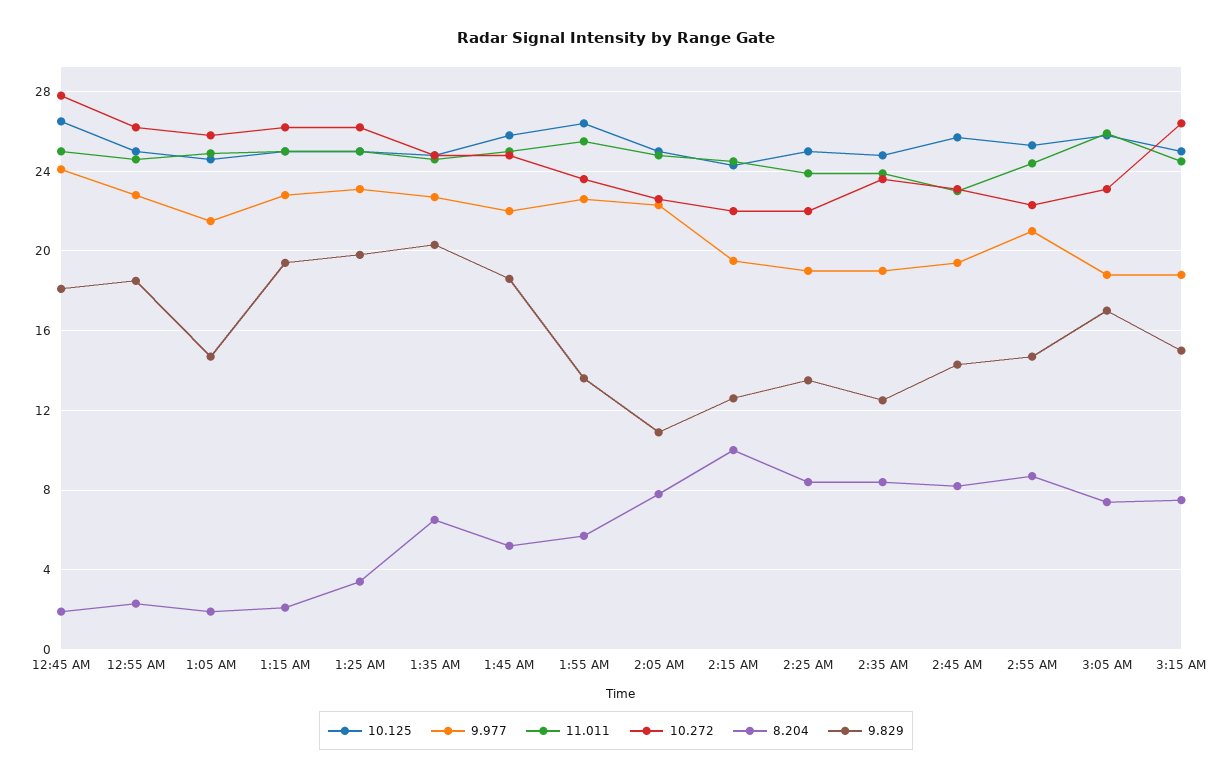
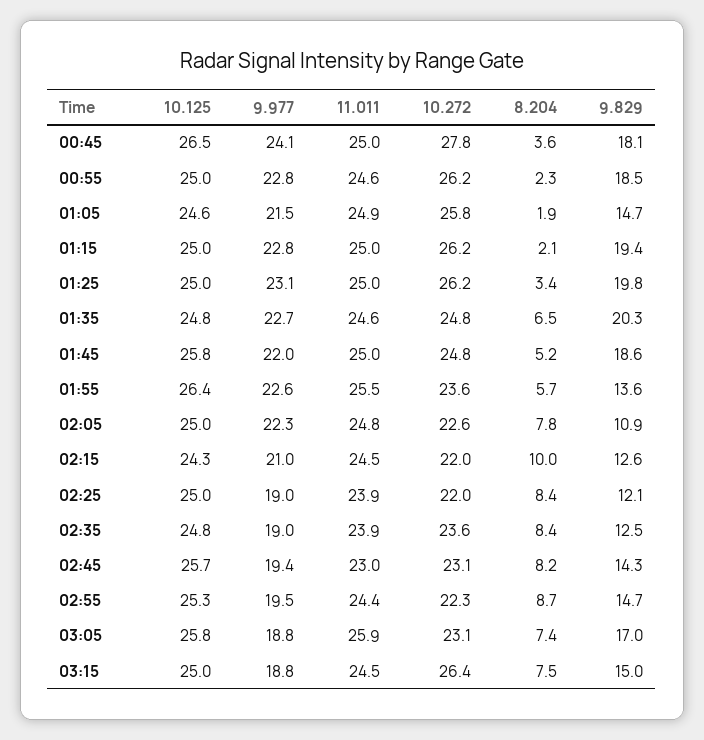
  {
    "10.125": {
      "12:45 AM": 26.5,
      "12:55 AM": 25,
      "1:05 AM": 24.6,
      "1:15 AM": 25,
      "1:25 AM": 25,
      "1:35 AM": 24.8,
      "1:45 AM": 25.8,
      "1:55 AM": 26.4,
      "2:05 AM": 25,
      "2:15 AM": 24.3,
      "2:25 AM": 25,
      "2:35 AM": 24.8,
      "2:45 AM": 25.7,
      "2:55 AM": 25.3,
      "3:05 AM": 25.8,
      "3:15 AM": 25
    },
    "9.977": {
      "12:45 AM": 24.1,
      "12:55 AM": 22.8,
      "1:05 AM": 21.5,
      "1:15 AM": 22.8,
      "1:25 AM": 23.1,
      "1:35 AM": 22.7,
      "1:45 AM": 22,
      "1:55 AM": 22.6,
      "2:05 AM": 22.3,
-     "2:15 AM": 19.5,
+     "2:15 AM": 21,
      "2:25 AM": 19,
      "2:35 AM": 19,
      "2:45 AM": 19.4,
-     "2:55 AM": 21,
+     "2:55 AM": 19.5,
      "3:05 AM": 18.8,
      "3:15 AM": 18.8
    },
    "11.011": {
      "12:45 AM": 25,
      "12:55 AM": 24.6,
      "1:05 AM": 24.9,
      "1:15 AM": 25,
      "1:25 AM": 25,
      "1:35 AM": 24.6,
      "1:45 AM": 25,
      "1:55 AM": 25.5,
      "2:05 AM": 24.8,
      "2:15 AM": 24.5,
      "2:25 AM": 23.9,
      "2:35 AM": 23.9,
      "2:45 AM": 23,
      "2:55 AM": 24.4,
      "3:05 AM": 25.9,
      "3:15 AM": 24.5
    },
    "10.272": {
      "12:45 AM": 27.8,
      "12:55 AM": 26.2,
      "1:05 AM": 25.8,
      "1:15 AM": 26.2,
      "1:25 AM": 26.2,
      "1:35 AM": 24.8,
      "1:45 AM": 24.8,
      "1:55 AM": 23.6,
      "2:05 AM": 22.6,
      "2:15 AM": 22,
      "2:25 AM": 22,
      "2:35 AM": 23.6,
      "2:45 AM": 23.1,
      "2:55 AM": 22.3,
      "3:05 AM": 23.1,
      "3:15 AM": 26.4
    },
    "8.204": {
-     "12:45 AM": 2,
+     "12:45 AM": 3.6,
      "12:55 AM": 2.3,
      "1:05 AM": 1.9,
      "1:15 AM": 2.1,
      "1:25 AM": 3.4,
      "1:35 AM": 6.5,
      "1:45 AM": 5.2,
      "1:55 AM": 5.7,
      "2:05 AM": 7.8,
      "2:15 AM": 10,
      "2:25 AM": 8.4,
      "2:35 AM": 8.4,
      "2:45 AM": 8.2,
      "2:55 AM": 8.7,
      "3:05 AM": 7.4,
      "3:15 AM": 7.5
    },
    "9.829": {
      "12:45 AM": 18.1,
      "12:55 AM": 18.5,
      "1:05 AM": 14.7,
      "1:15 AM": 19.4,
      "1:25 AM": 19.8,
      "1:35 AM": 20.3,
      "1:45 AM": 18.6,
      "1:55 AM": 13.6,
      "2:05 AM": 10.9,
      "2:15 AM": 12.6,
-     "2:25 AM": 13.5,
+     "2:25 AM": 12.1,
      "2:35 AM": 12.5,
      "2:45 AM": 14.3,
      "2:55 AM": 14.7,
      "3:05 AM": 17,
      "3:15 AM": 15
    }
  }

